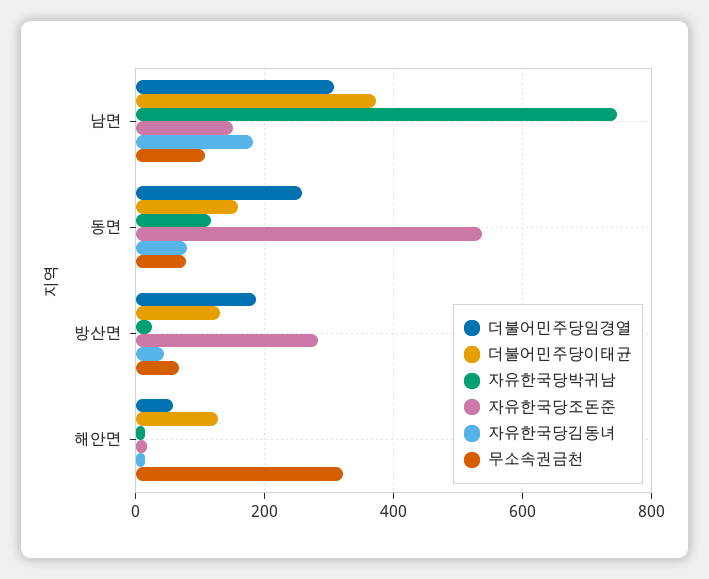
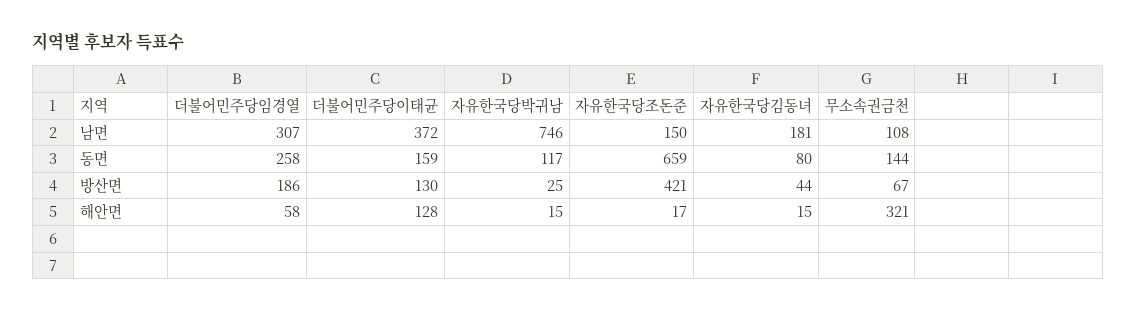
  {
    "더불어민주당임경열": {
      "남면": 307,
      "동면": 258,
      "방산면": 186,
      "해안면": 58
    },
    "더불어민주당이태균": {
      "남면": 372,
      "동면": 159,
      "방산면": 130,
      "해안면": 128
    },
    "자유한국당박귀남": {
      "남면": 746,
      "동면": 117,
      "방산면": 25,
      "해안면": 15
    },
    "자유한국당조돈준": {
      "남면": 150,
-     "동면": 540,
+     "동면": 659,
-     "방산면": 280,
+     "방산면": 421,
      "해안면": 17
    },
    "자유한국당김동녀": {
      "남면": 181,
      "동면": 80,
      "방산면": 44,
      "해안면": 15
    },
    "무소속권금천": {
      "남면": 108,
-     "동면": 80,
+     "동면": 144,
      "방산면": 67,
      "해안면": 321
    }
  }

